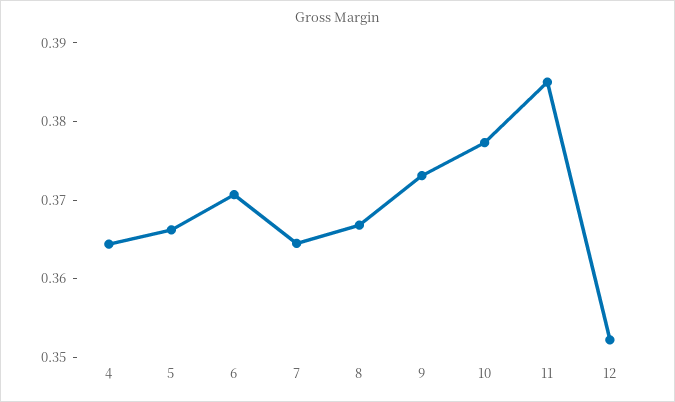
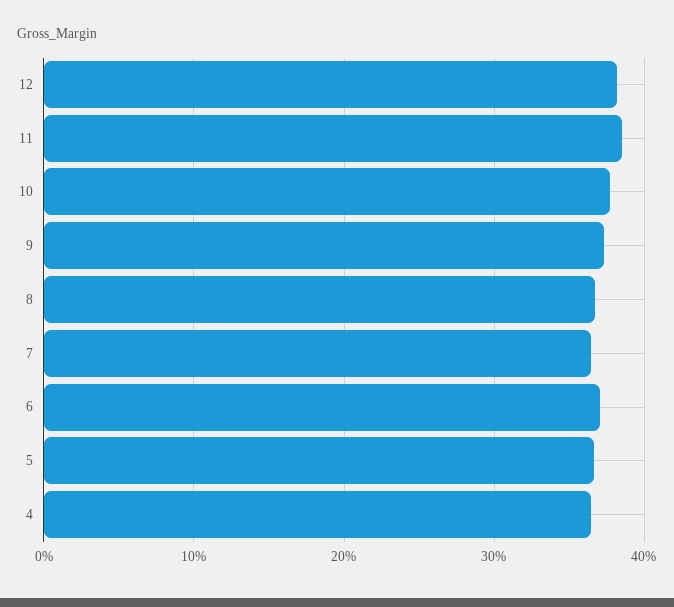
  {
    "4": 0.364,
    "5": 0.366,
    "6": 0.37,
    "7": 0.364,
    "8": 0.366,
    "9": 0.374,
    "10": 0.378,
    "11": 0.386,
-   "12": 0.352
+   "12": 0.38
  }

